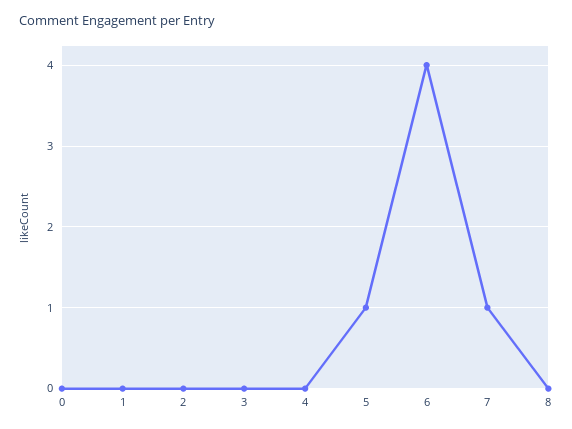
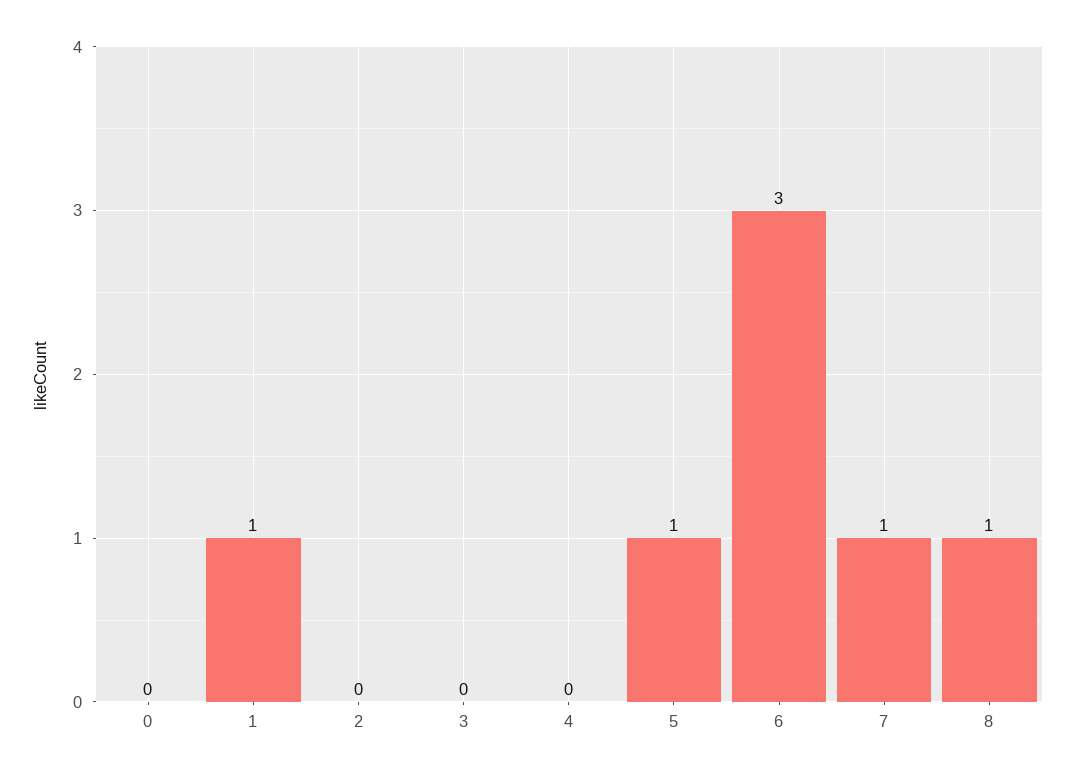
  {
    "0": 0,
-   "1": 0,
+   "1": 1,
    "2": 0,
    "3": 0,
    "4": 0,
    "5": 1,
-   "6": 4,
+   "6": 3,
    "7": 1,
-   "8": 0
+   "8": 1
  }

